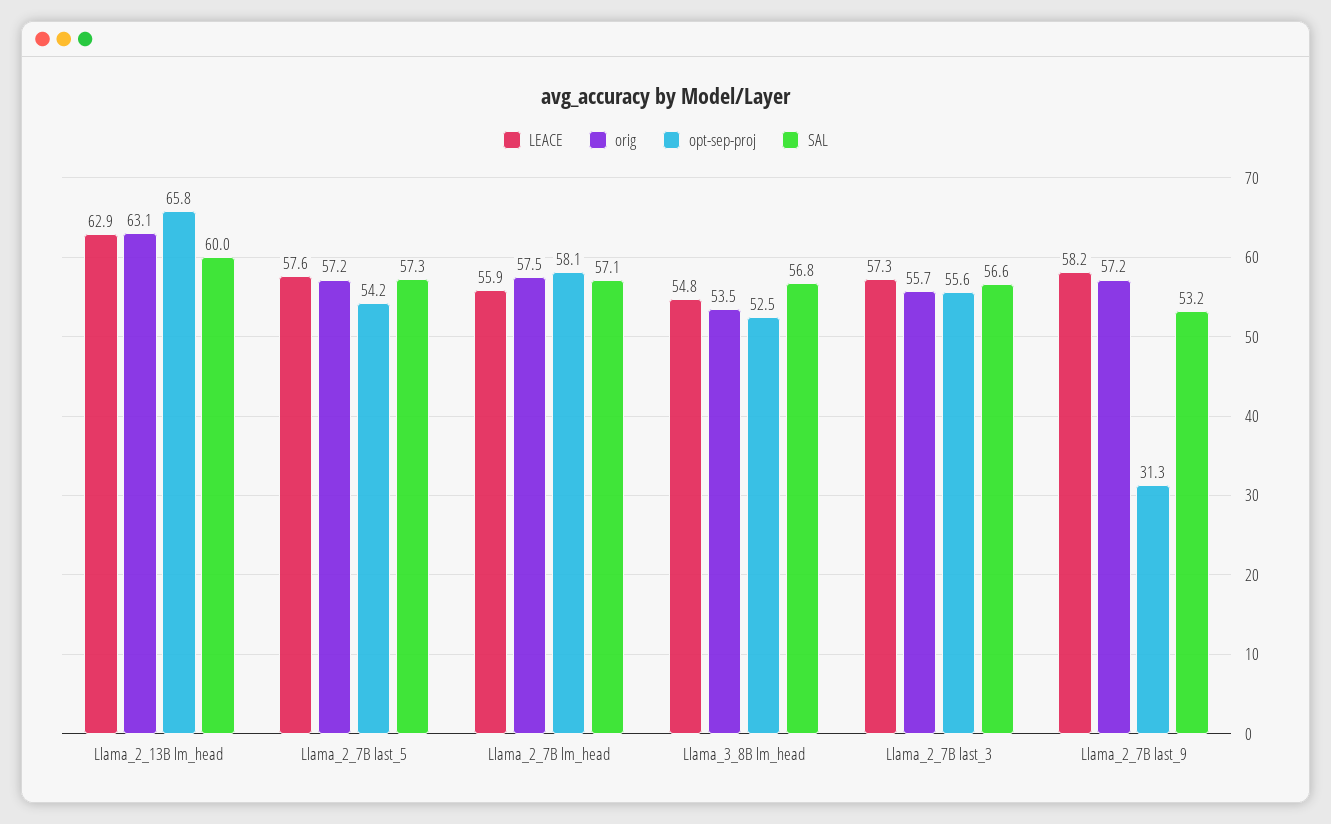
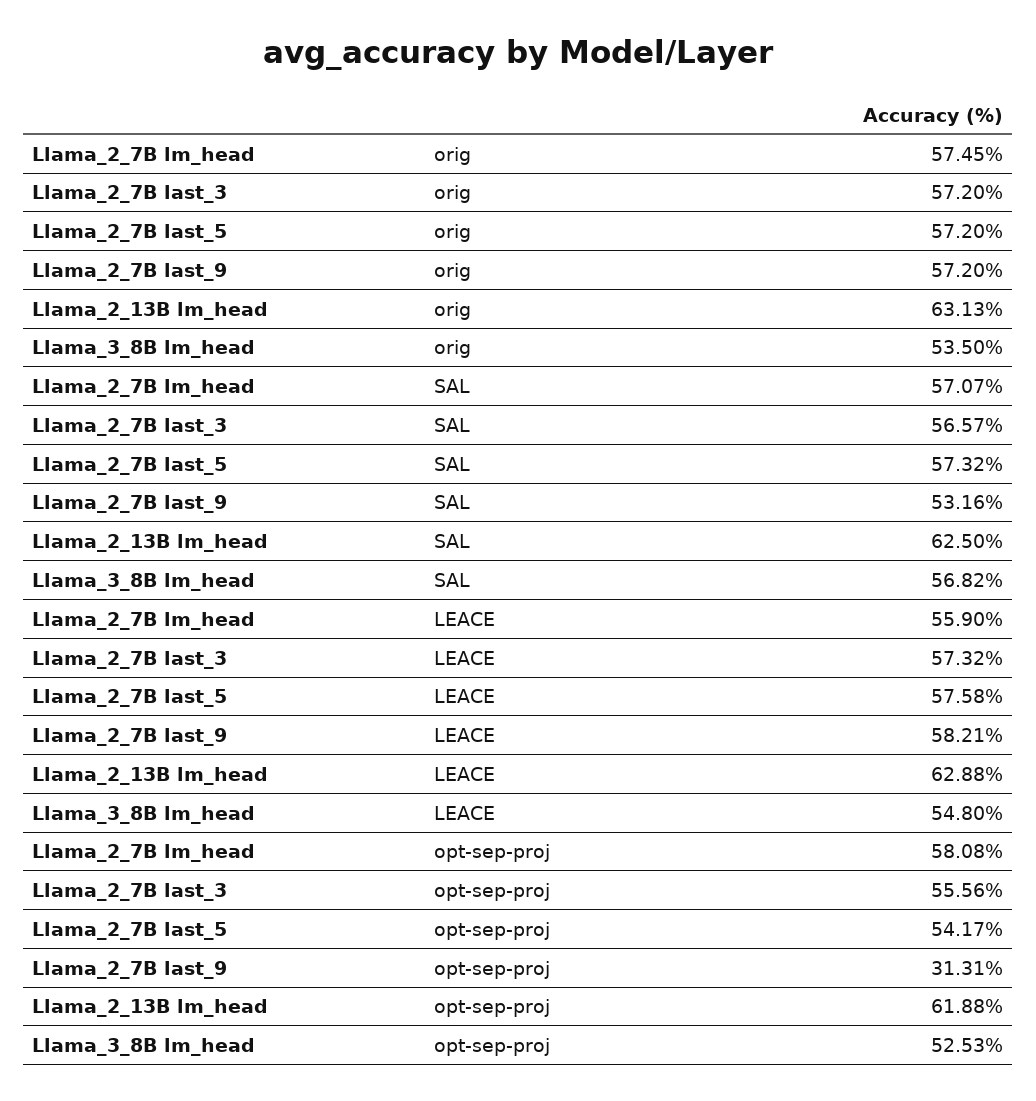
  {
    "LEACE": {
      "Llama_2_13B lm_head": 62.88,
      "Llama_2_7B last_5": 57.58,
      "Llama_2_7B lm_head": 55.9,
      "Llama_3_8B lm_head": 54.8,
      "Llama_2_7B last_3": 57.32,
      "Llama_2_7B last_9": 58.21
    },
    "orig": {
      "Llama_2_13B lm_head": 63.13,
      "Llama_2_7B last_5": 57.2,
      "Llama_2_7B lm_head": 57.45,
      "Llama_3_8B lm_head": 53.5,
-     "Llama_2_7B last_3": 55.7,
+     "Llama_2_7B last_3": 57.2,
      "Llama_2_7B last_9": 57.2
    },
    "opt-sep-proj": {
-     "Llama_2_13B lm_head": 65.8,
+     "Llama_2_13B lm_head": 61.88,
      "Llama_2_7B last_5": 54.17,
      "Llama_2_7B lm_head": 58.08,
      "Llama_3_8B lm_head": 52.53,
      "Llama_2_7B last_3": 55.56,
      "Llama_2_7B last_9": 31.31
    },
    "SAL": {
-     "Llama_2_13B lm_head": 60,
+     "Llama_2_13B lm_head": 62.5,
      "Llama_2_7B last_5": 57.32,
      "Llama_2_7B lm_head": 57.07,
      "Llama_3_8B lm_head": 56.82,
      "Llama_2_7B last_3": 56.57,
      "Llama_2_7B last_9": 53.16
    }
  }

